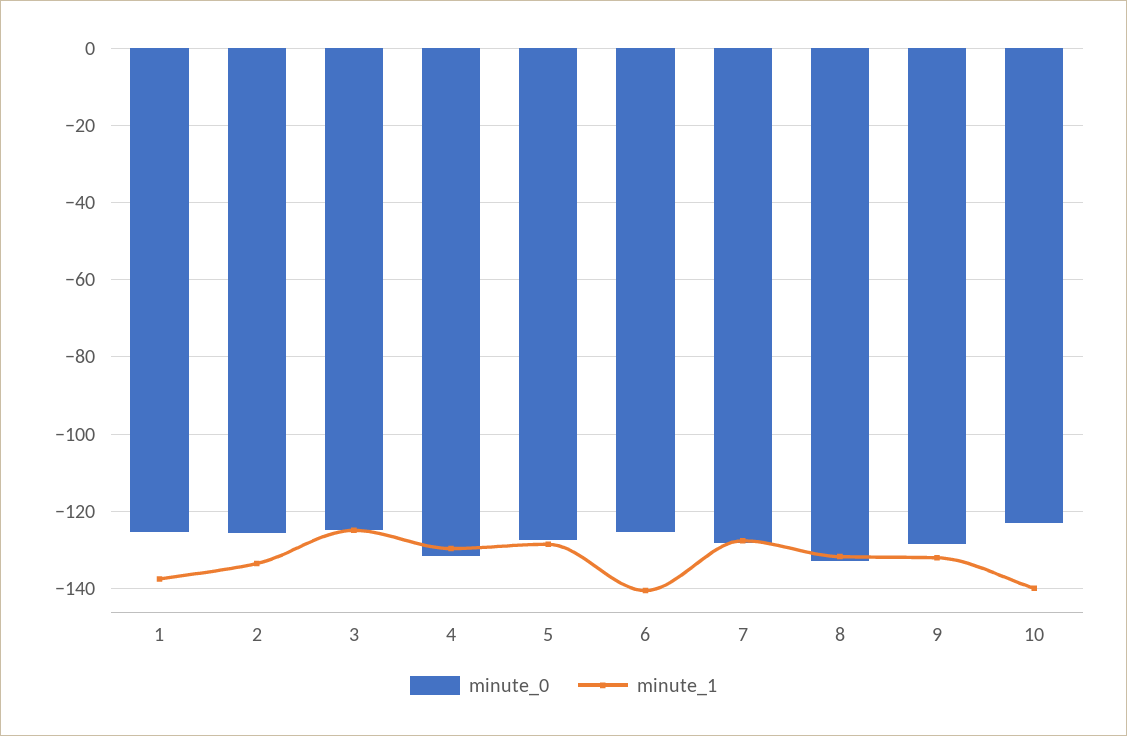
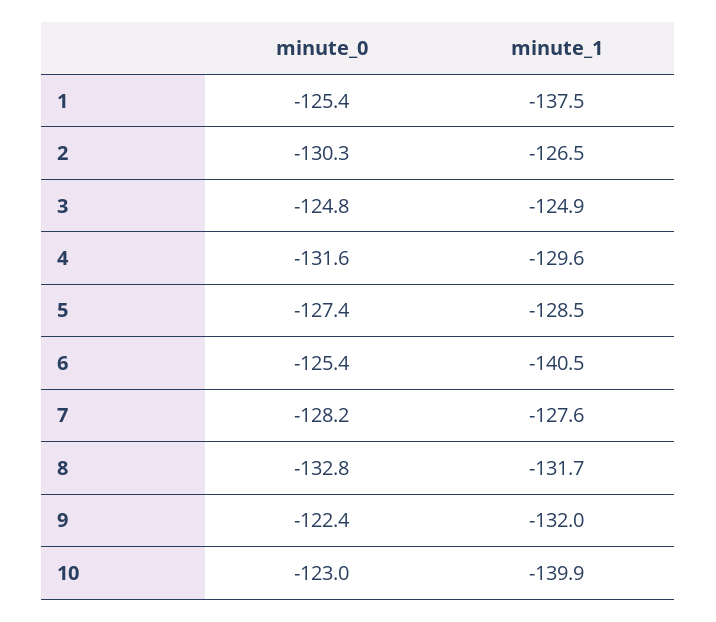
  {
    "minute_0": {
      "1": -125.4,
-     "2": -126,
+     "2": -130.3,
      "3": -124.8,
      "4": -131.6,
      "5": -127.4,
      "6": -125.4,
      "7": -128.2,
      "8": -132.8,
-     "9": -128,
+     "9": -122.4,
      "10": -123
    },
    "minute_1": {
      "1": -137.5,
-     "2": -134,
+     "2": -126.5,
      "3": -124.9,
      "4": -129.6,
      "5": -128.5,
      "6": -140.5,
      "7": -127.6,
      "8": -131.7,
      "9": -132,
      "10": -139.9
    }
  }

